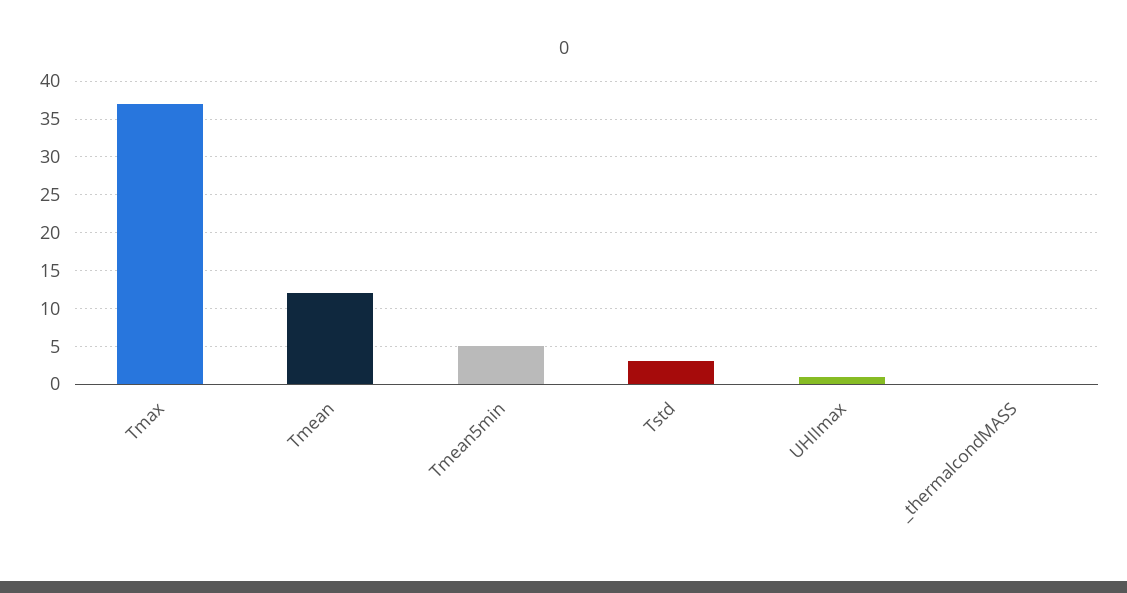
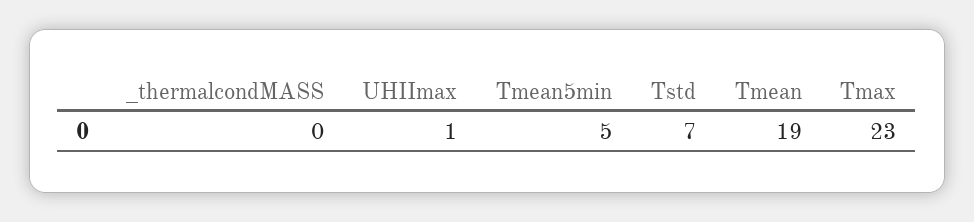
  {
-   "Tmax": 37,
+   "Tmax": 23,
-   "Tmean": 12,
+   "Tmean": 19,
    "Tmean5min": 5,
-   "Tstd": 3,
+   "Tstd": 7,
    "UHIImax": 1,
    "_thermalcondMASS": 0
  }

